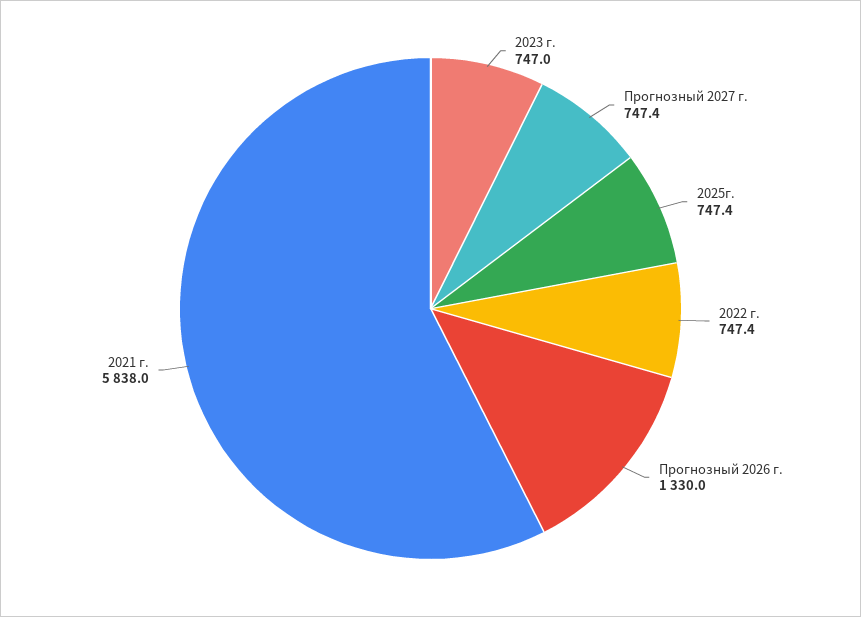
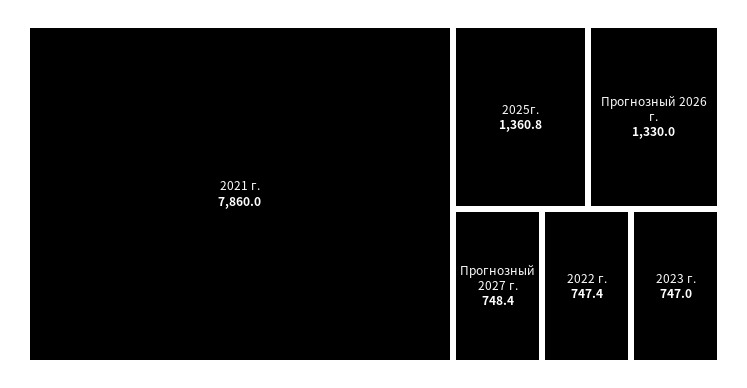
  {
    "2023 г.": 747,
-   "Прогнозный 2027 г.": 747.4,
+   "Прогнозный 2027 г.": 748.4,
-   "2025г.": 747.4,
+   "2025г.": 1360.8,
    "2022 г.": 747.4,
    "Прогнозный 2026 г.": 1330,
-   "2021 г.": 5838
+   "2021 г.": 7860
  }

